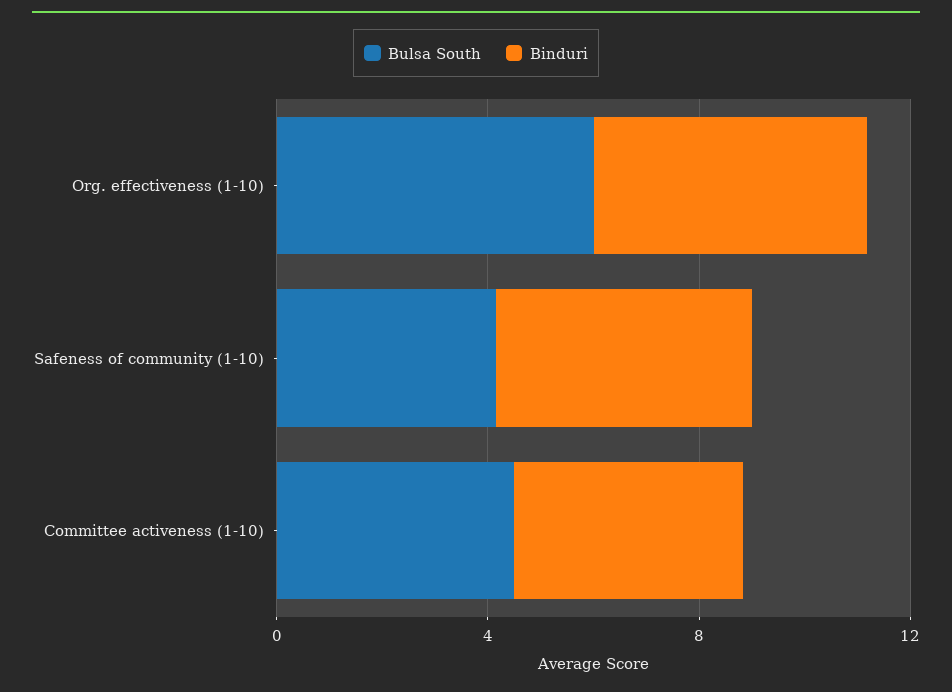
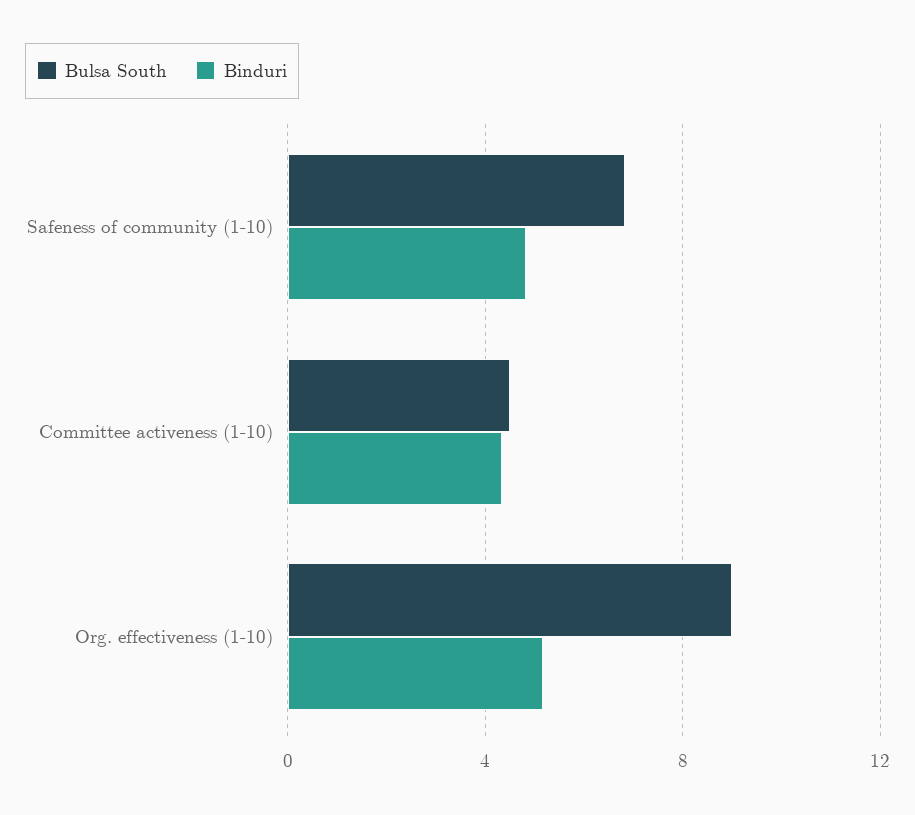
  {
    "Bulsa South": {
-     "Org. effectiveness (1-10)": 6,
+     "Org. effectiveness (1-10)": 9,
-     "Safeness of community (1-10)": 4,
+     "Safeness of community (1-10)": 7,
      "Committee activeness (1-10)": 4.5
    },
    "Binduri": {
      "Org. effectiveness (1-10)": 5,
      "Safeness of community (1-10)": 5,
      "Committee activeness (1-10)": 4.5
    }
  }

